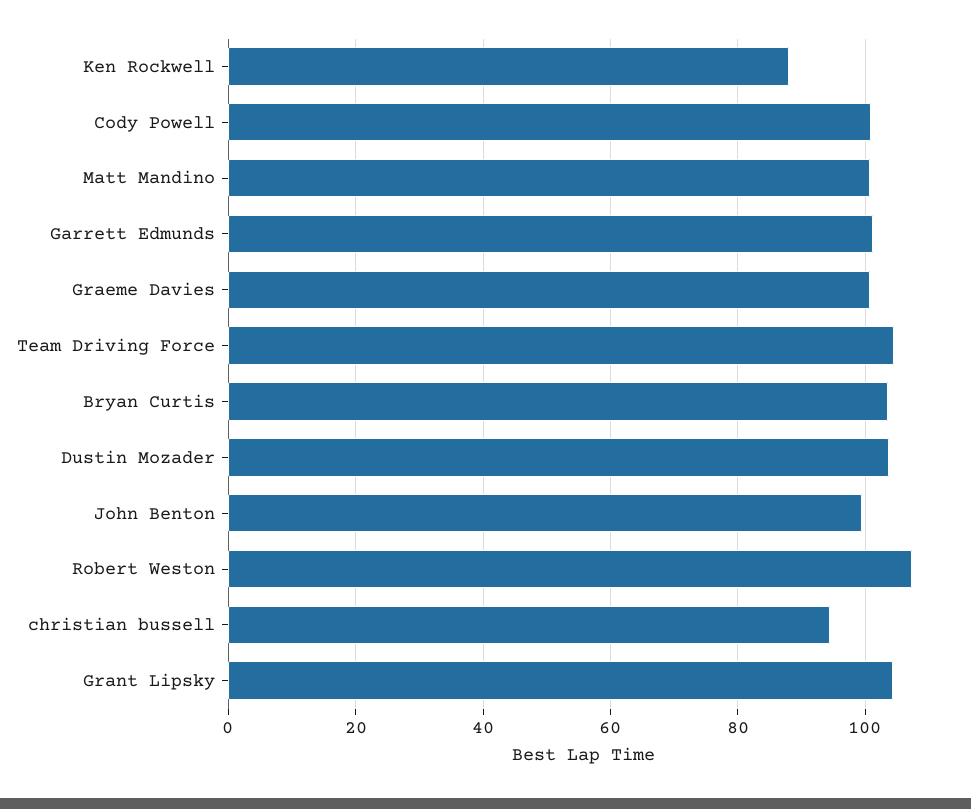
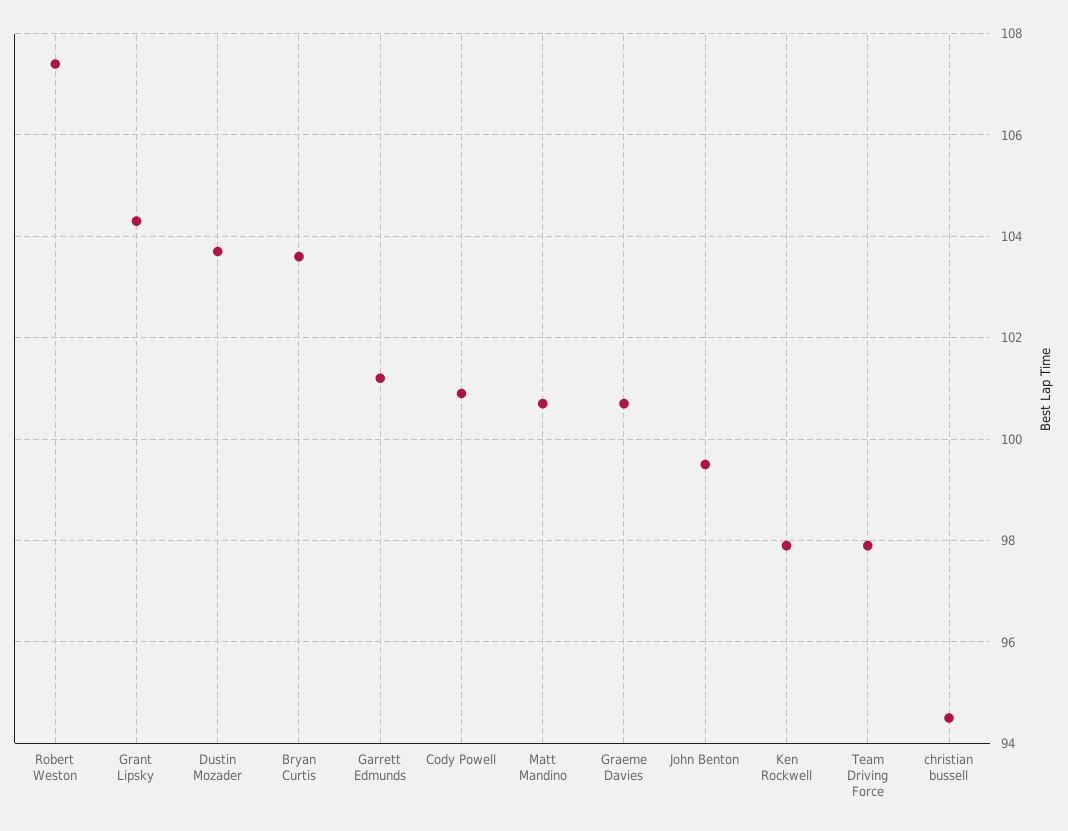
  {
-   "Ken Rockwell": 88,
+   "Ken Rockwell": 98,
    "Cody Powell": 101,
    "Matt Mandino": 100.5,
    "Garrett Edmunds": 101,
    "Graeme Davies": 100.5,
-   "Team Driving Force": 104,
+   "Team Driving Force": 98,
    "Bryan Curtis": 103.5,
    "Dustin Mozader": 103.5,
    "John Benton": 99.5,
    "Robert Weston": 107.5,
    "christian bussell": 94.5,
    "Grant Lipsky": 104.5
  }

